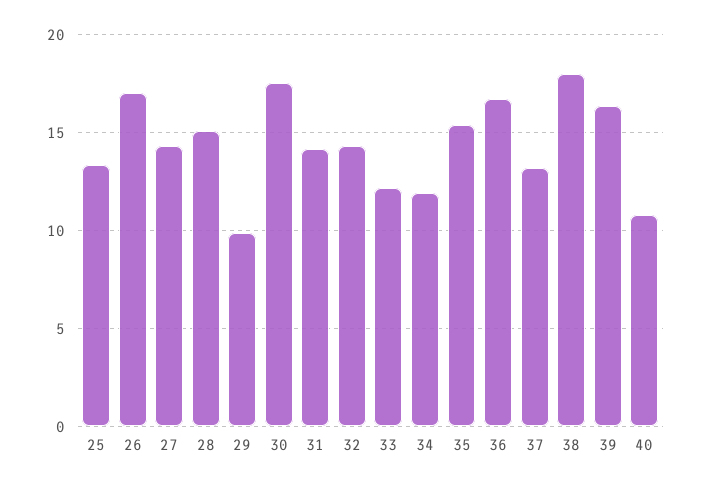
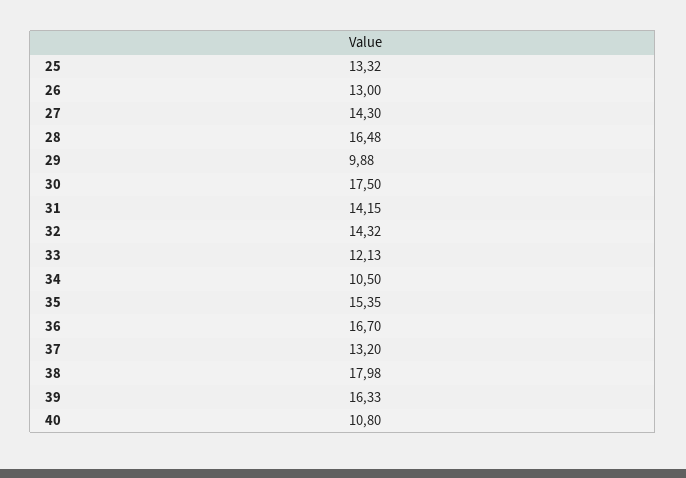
  {
    "25": 13.32,
-   "26": 17,
+   "26": 13,
    "27": 14.3,
-   "28": 15,
+   "28": 16.48,
    "29": 9.88,
    "30": 17.5,
    "31": 14.15,
    "32": 14.32,
    "33": 12.13,
-   "34": 12,
+   "34": 10.5,
    "35": 15.35,
    "36": 16.7,
    "37": 13.2,
    "38": 17.98,
    "39": 16.33,
    "40": 10.8
  }

